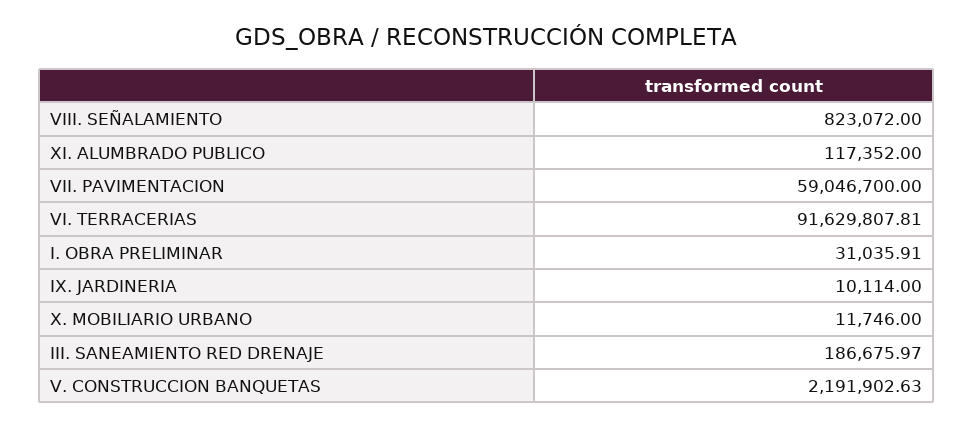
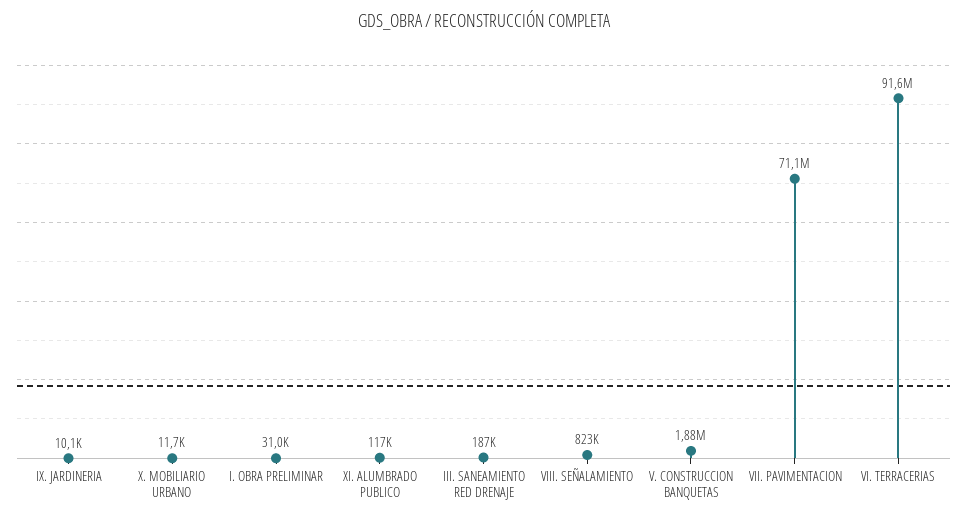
  {
    "VIII. SEÑALAMIENTO": 823072,
    "XI. ALUMBRADO PUBLICO": 117352,
-   "VII. PAVIMENTACION": 59046700,
+   "VII. PAVIMENTACION": 71100000,
    "VI. TERRACERIAS": 91629807.81,
    "I. OBRA PRELIMINAR": 31035.91,
    "IX. JARDINERIA": 10114,
    "X. MOBILIARIO URBANO": 11746,
    "III. SANEAMIENTO RED DRENAJE": 186675.97,
-   "V. CONSTRUCCION BANQUETAS": 2191902.63
+   "V. CONSTRUCCION BANQUETAS": 1880000
  }

